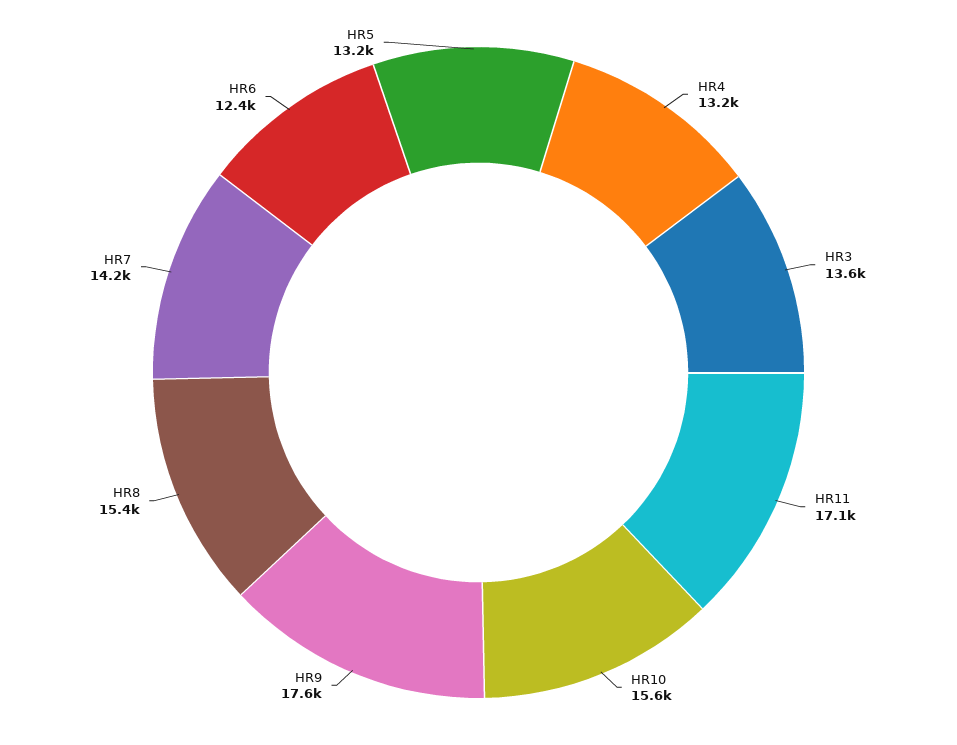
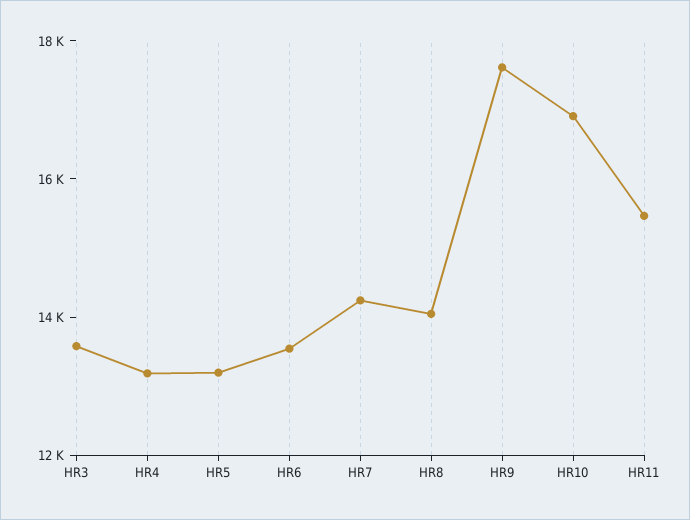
  {
    "HR4": 13200,
    "HR3": 13600,
-   "HR11": 17100,
+   "HR11": 15500,
-   "HR10": 15600,
+   "HR10": 17000,
    "HR9": 17600,
-   "HR8": 15400,
+   "HR8": 14000,
    "HR7": 14200,
-   "HR6": 12400,
+   "HR6": 13500,
    "HR5": 13200
  }

